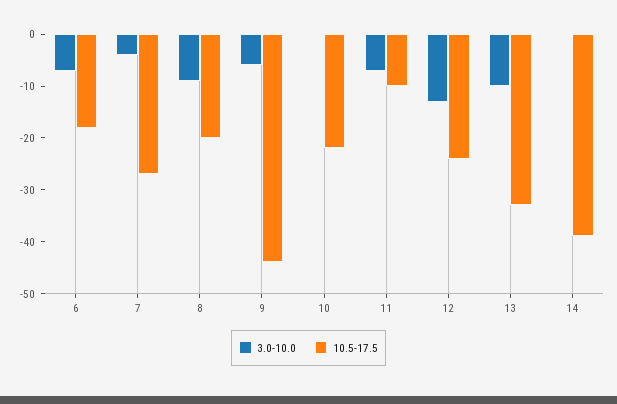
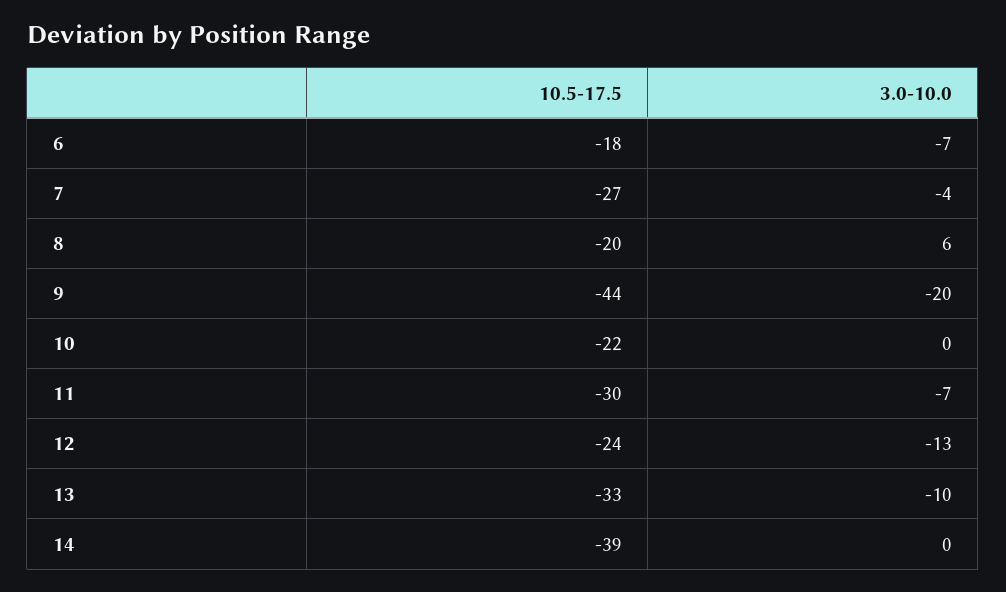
  {
    "3.0-10.0": {
      "6": -7,
      "7": -4,
-     "8": -10,
+     "8": 6,
-     "9": -5,
+     "9": -20,
      "10": 0,
      "11": -7,
      "12": -13,
      "13": -10,
      "14": 0
    },
    "10.5-17.5": {
      "6": -18,
      "7": -27,
      "8": -20,
      "9": -44,
      "10": -22,
-     "11": -10,
+     "11": -30,
      "12": -24,
      "13": -33,
      "14": -39
    }
  }

